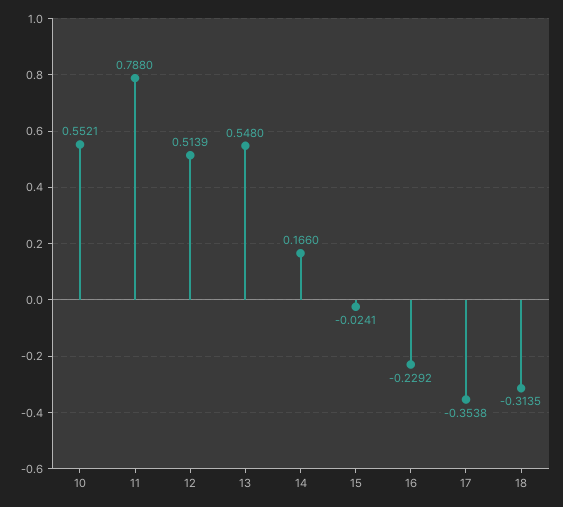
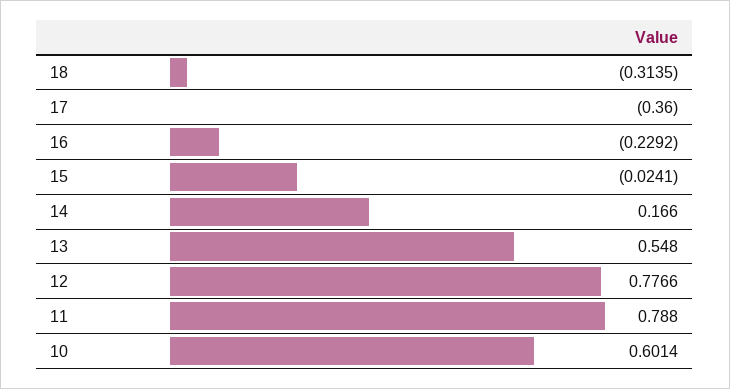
  {
-   "10": 0.5521,
+   "10": 0.6014,
    "11": 0.788,
-   "12": 0.5139,
+   "12": 0.7766,
    "13": 0.548,
    "14": 0.166,
    "15": -0.0241,
    "16": -0.2292,
-   "17": -0.3538,
+   "17": -0.36,
    "18": -0.3135
  }

